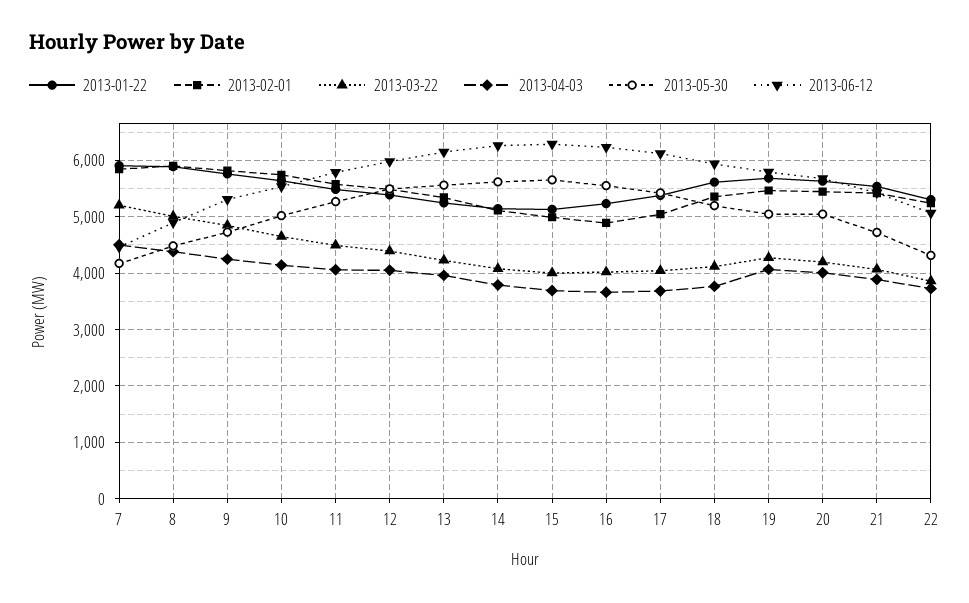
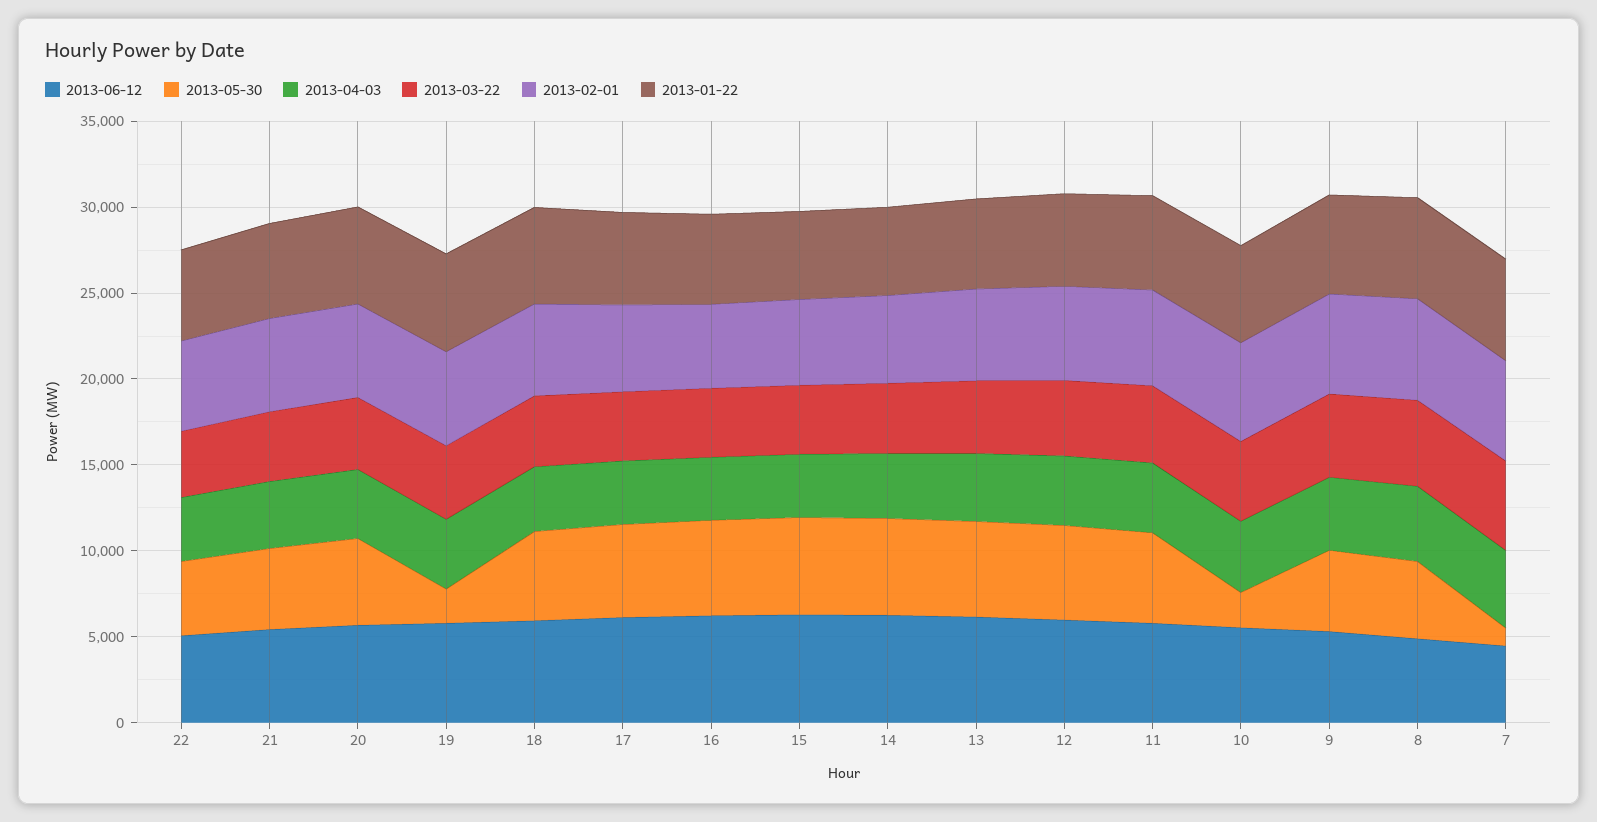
  {
    "2013-01-22": {
      "7": 6000,
      "8": 5800,
      "9": 5800,
      "10": 5600,
      "11": 5400,
      "12": 5400,
      "13": 5200,
      "14": 5200,
      "15": 5200,
      "16": 5200,
      "17": 5400,
      "18": 5600,
      "19": 5600,
      "20": 5600,
      "21": 5600,
      "22": 5400
    },
    "2013-02-01": {
      "7": 5800,
      "8": 6000,
      "9": 5800,
      "10": 5800,
      "11": 5600,
      "12": 5400,
      "13": 5400,
      "14": 5200,
      "15": 5000,
      "16": 4800,
      "17": 5000,
      "18": 5400,
      "19": 5400,
      "20": 5400,
      "21": 5400,
      "22": 5200
    },
    "2013-03-22": {
      "7": 5200,
      "8": 5000,
      "9": 4800,
      "10": 4600,
      "11": 4400,
      "12": 4400,
      "13": 4200,
      "14": 4000,
      "15": 4000,
      "16": 4000,
      "17": 4000,
      "18": 4200,
      "19": 4200,
      "20": 4200,
      "21": 4000,
      "22": 3800
    },
    "2013-04-03": {
      "7": 4600,
      "8": 4400,
      "9": 4200,
      "10": 4200,
      "11": 4000,
      "12": 4000,
      "13": 4000,
      "14": 3800,
      "15": 3600,
      "16": 3600,
      "17": 3600,
      "18": 3800,
      "19": 4000,
      "20": 4000,
      "21": 3800,
      "22": 3800
    },
    "2013-05-30": {
-     "7": 4200,
+     "7": 1000,
      "8": 4400,
      "9": 4800,
-     "10": 5000,
+     "10": 2000,
      "11": 5200,
      "12": 5400,
      "13": 5600,
      "14": 5600,
      "15": 5600,
      "16": 5600,
      "17": 5400,
      "18": 5200,
-     "19": 5000,
+     "19": 2000,
      "20": 5000,
      "21": 4800,
      "22": 4400
    },
    "2013-06-12": {
      "7": 4400,
      "8": 4800,
      "9": 5400,
      "10": 5600,
      "11": 5800,
      "12": 6000,
      "13": 6200,
      "14": 6200,
      "15": 6200,
      "16": 6200,
      "17": 6200,
      "18": 6000,
      "19": 5800,
      "20": 5600,
      "21": 5400,
      "22": 5000
    }
  }

